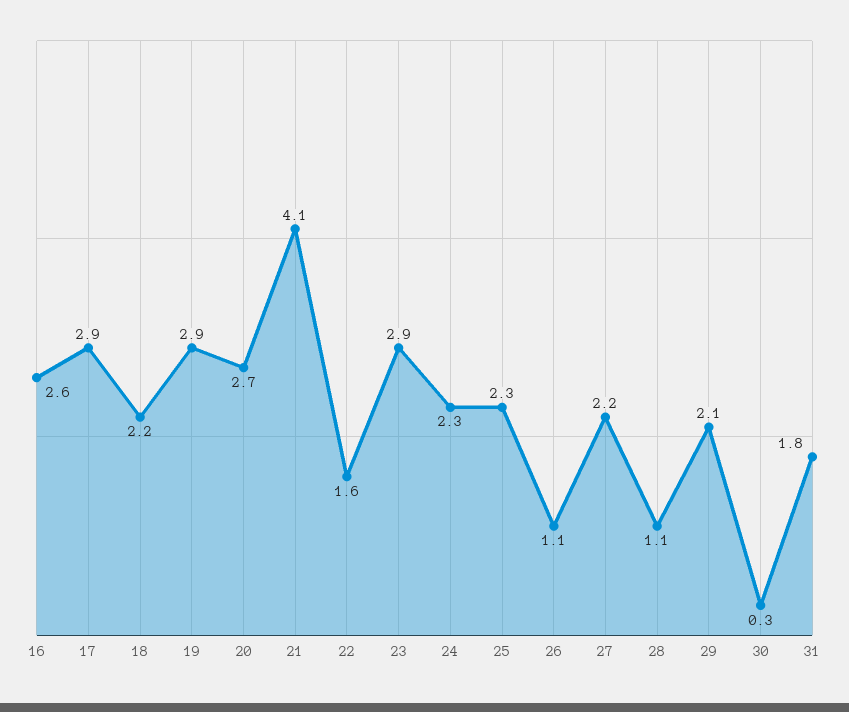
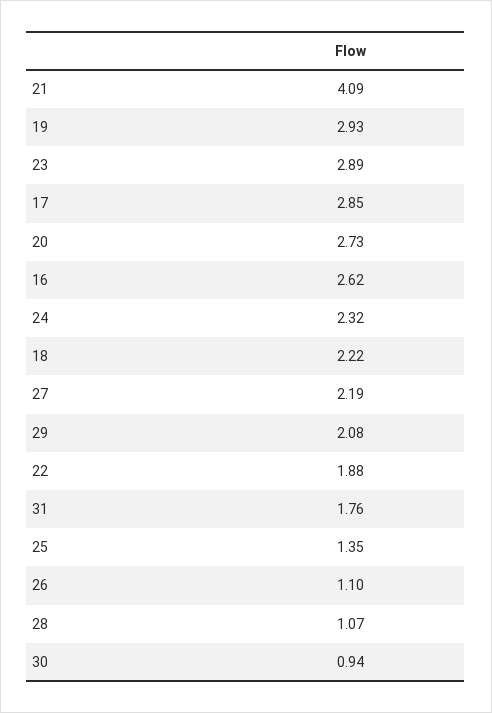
  {
    "16": 2.62,
    "17": 2.85,
    "18": 2.22,
    "19": 2.93,
    "20": 2.73,
    "21": 4.09,
-   "22": 1.6,
+   "22": 1.88,
    "23": 2.89,
    "24": 2.32,
-   "25": 2.3,
+   "25": 1.35,
    "26": 1.1,
    "27": 2.19,
    "28": 1.07,
    "29": 2.08,
-   "30": 0.3,
+   "30": 0.94,
    "31": 1.76
  }

